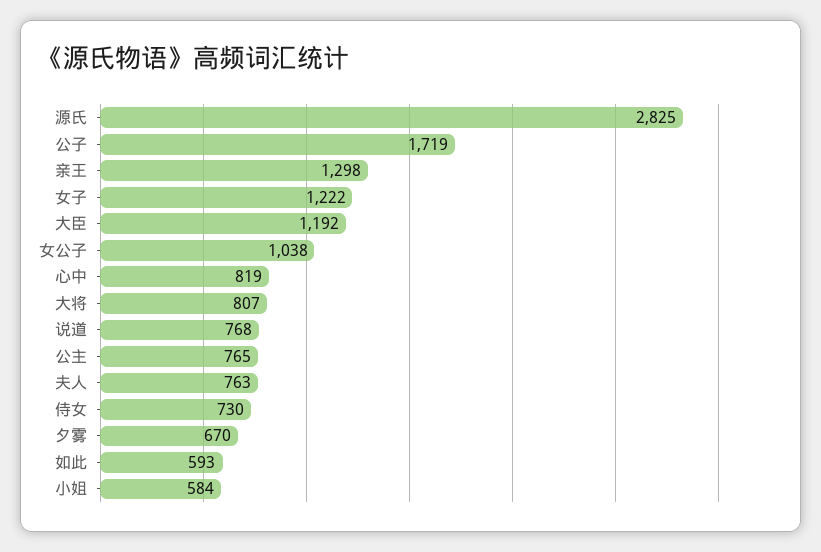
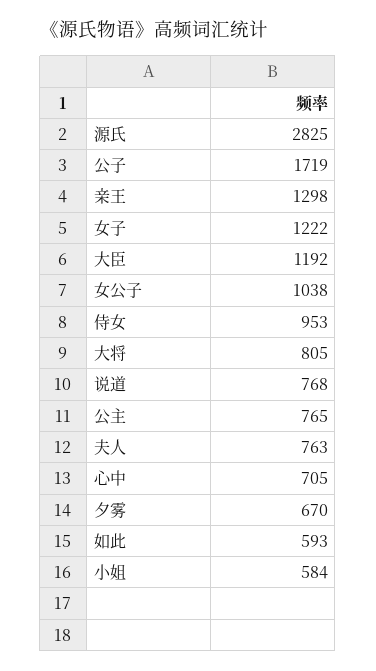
  {
    "源氏": 2825,
    "公子": 1719,
    "亲王": 1298,
    "女子": 1222,
    "大臣": 1192,
    "女公子": 1038,
-   "心中": 819,
+   "心中": 705,
-   "大将": 807,
+   "大将": 805,
    "说道": 768,
    "公主": 765,
    "夫人": 763,
-   "侍女": 730,
+   "侍女": 953,
    "夕雾": 670,
    "如此": 593,
    "小姐": 584
  }

